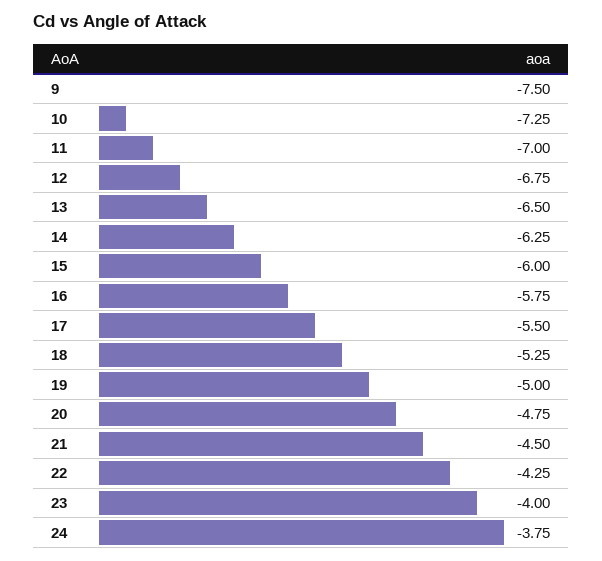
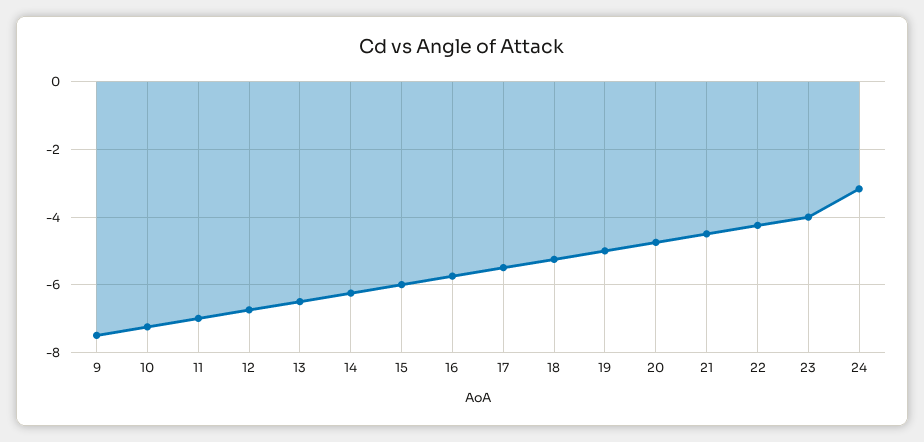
  {
    "9": -7.5,
    "10": -7.25,
    "11": -7,
    "12": -6.75,
    "13": -6.5,
    "14": -6.25,
    "15": -6,
    "16": -5.75,
    "17": -5.5,
    "18": -5.25,
    "19": -5,
    "20": -4.75,
    "21": -4.5,
    "22": -4.25,
    "23": -4,
-   "24": -3.75
+   "24": -3.2
  }

